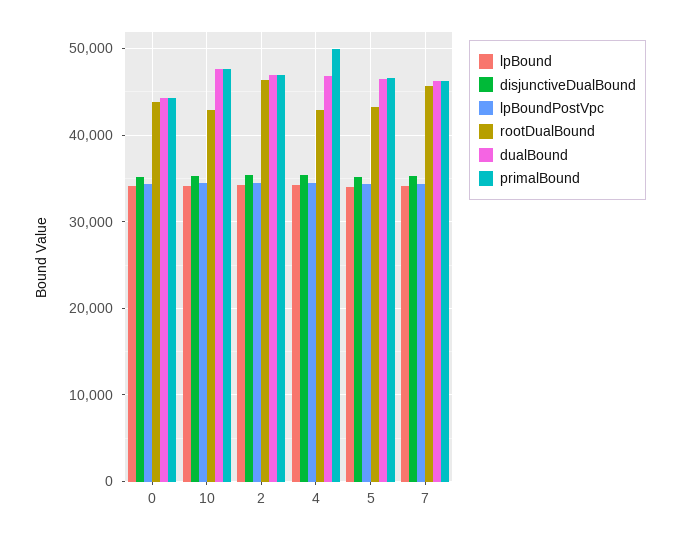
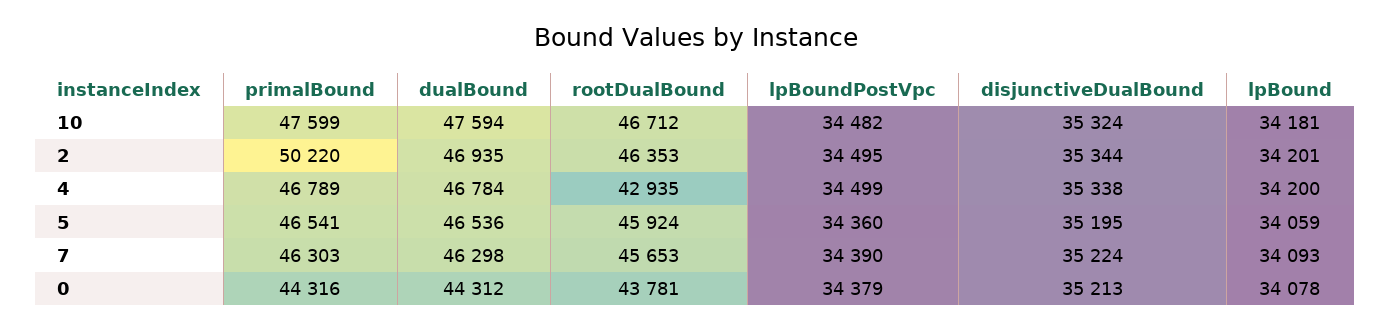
  {
    "lpBound": {
      "0": 34078,
      "10": 34181,
      "2": 34201,
      "4": 34200,
      "5": 34059,
      "7": 34093
    },
    "disjunctiveDualBound": {
      "0": 35213,
      "10": 35324,
      "2": 35344,
      "4": 35338,
      "5": 35195,
      "7": 35224
    },
    "lpBoundPostVpc": {
      "0": 34379,
      "10": 34482,
      "2": 34495,
      "4": 34499,
      "5": 34360,
      "7": 34390
    },
    "rootDualBound": {
      "0": 43781,
-     "10": 43000,
+     "10": 46712,
      "2": 46353,
      "4": 42935,
-     "5": 43000,
+     "5": 45924,
      "7": 45653
    },
    "dualBound": {
      "0": 44312,
      "10": 47594,
      "2": 46935,
      "4": 46784,
      "5": 46536,
      "7": 46298
    },
    "primalBound": {
      "0": 44316,
      "10": 47599,
-     "2": 47000,
+     "2": 50220,
-     "4": 50000,
+     "4": 46789,
      "5": 46541,
      "7": 46303
    }
  }

